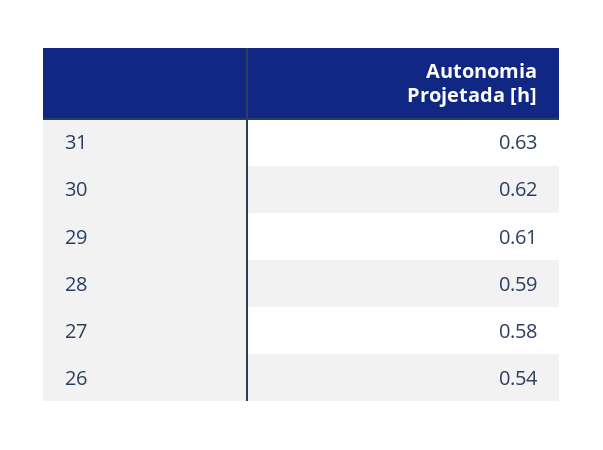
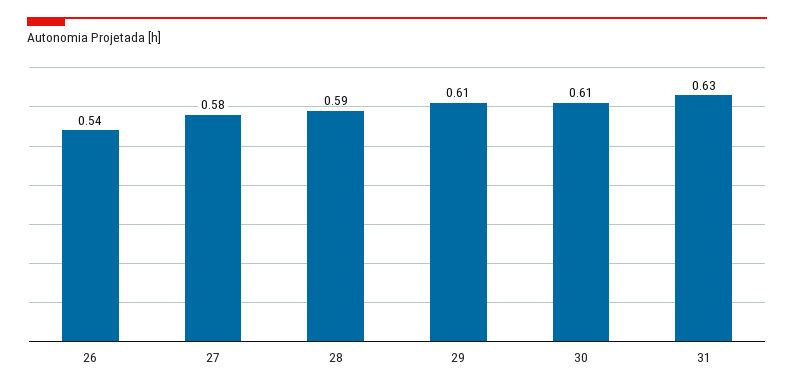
  {
    "31": 0.63,
-   "30": 0.62,
+   "30": 0.61,
    "29": 0.61,
    "28": 0.59,
    "27": 0.58,
    "26": 0.54
  }

